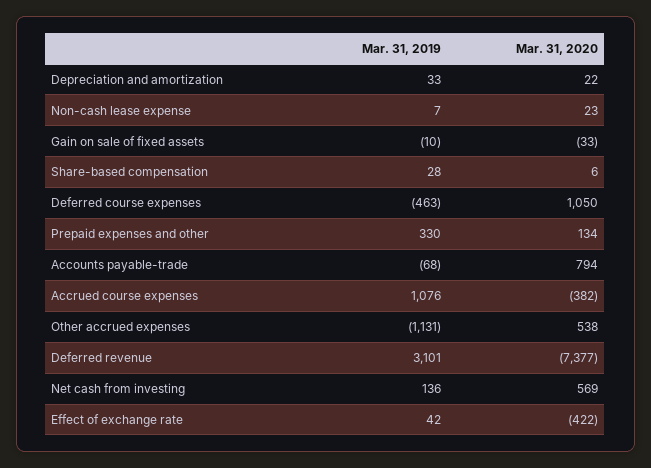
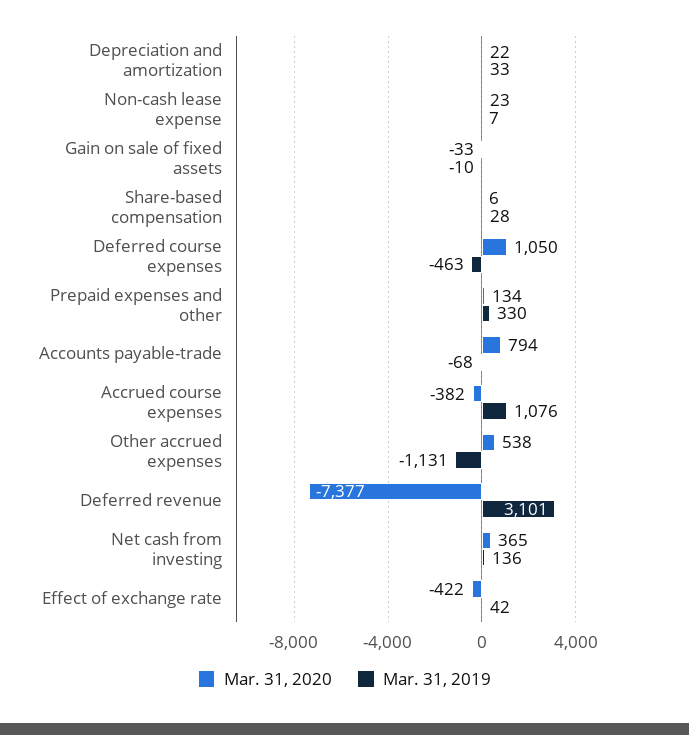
  {
    "Mar. 31, 2019": {
      "Depreciation and amortization": 33,
      "Non-cash lease expense": 7,
      "Gain on sale of fixed assets": -10,
      "Share-based compensation": 28,
      "Deferred course expenses": -463,
      "Prepaid expenses and other": 330,
      "Accounts payable-trade": -68,
      "Accrued course expenses": 1076,
      "Other accrued expenses": -1131,
      "Deferred revenue": 3101,
      "Net cash from investing": 136,
      "Effect of exchange rate": 42
    },
    "Mar. 31, 2020": {
      "Depreciation and amortization": 22,
      "Non-cash lease expense": 23,
      "Gain on sale of fixed assets": -33,
      "Share-based compensation": 6,
      "Deferred course expenses": 1050,
      "Prepaid expenses and other": 134,
      "Accounts payable-trade": 794,
      "Accrued course expenses": -382,
      "Other accrued expenses": 538,
      "Deferred revenue": -7377,
-     "Net cash from investing": 569,
+     "Net cash from investing": 365,
      "Effect of exchange rate": -422
    }
  }

